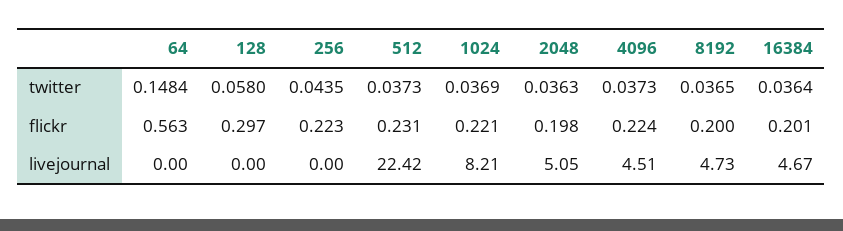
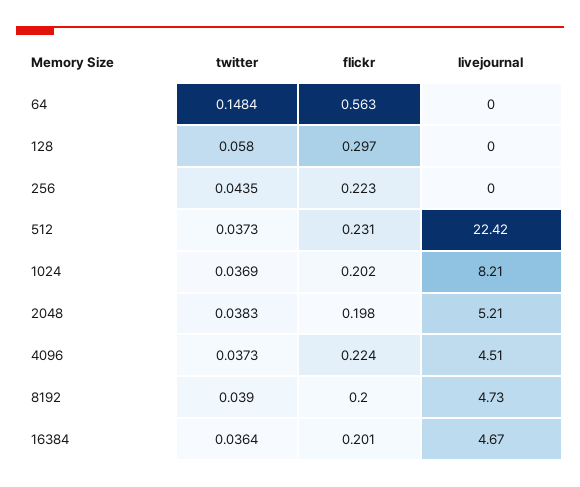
  {
    "64": {
      "twitter": 0.1484,
      "flickr": 0.563,
      "livejournal": 0
    },
    "128": {
      "twitter": 0.058,
      "flickr": 0.297,
      "livejournal": 0
    },
    "256": {
      "twitter": 0.0435,
      "flickr": 0.223,
      "livejournal": 0
    },
    "512": {
      "twitter": 0.0373,
      "flickr": 0.231,
      "livejournal": 22.42
    },
    "1024": {
      "twitter": 0.0369,
-     "flickr": 0.221,
+     "flickr": 0.202,
      "livejournal": 8.21
    },
    "2048": {
-     "twitter": 0.0363,
+     "twitter": 0.0383,
      "flickr": 0.198,
-     "livejournal": 5.05
+     "livejournal": 5.21
    },
    "4096": {
      "twitter": 0.0373,
      "flickr": 0.224,
      "livejournal": 4.51
    },
    "8192": {
-     "twitter": 0.0365,
+     "twitter": 0.039,
      "flickr": 0.2,
      "livejournal": 4.73
    },
    "16384": {
      "twitter": 0.0364,
      "flickr": 0.201,
      "livejournal": 4.67
    }
  }

